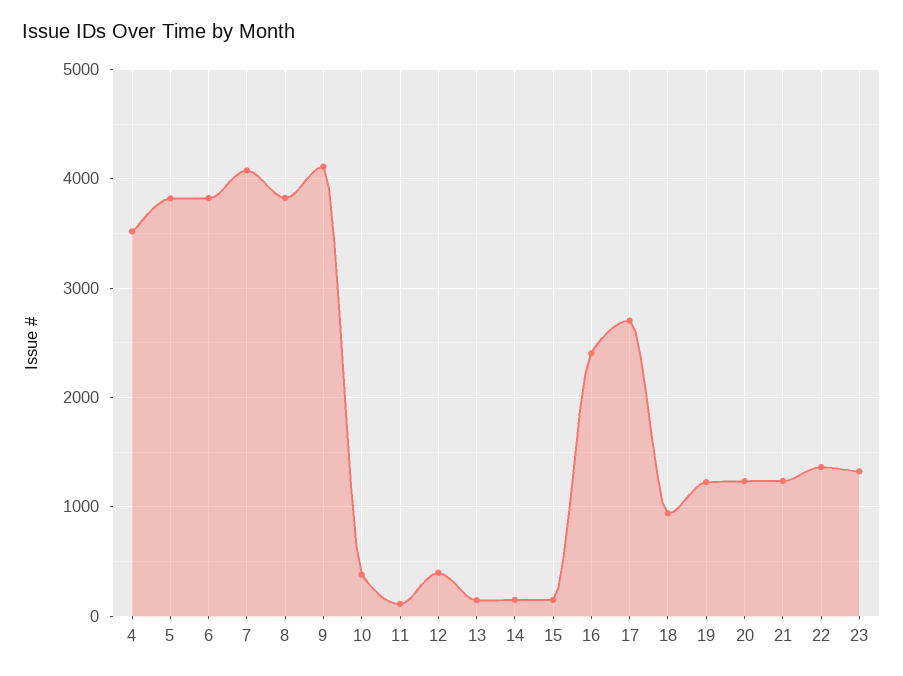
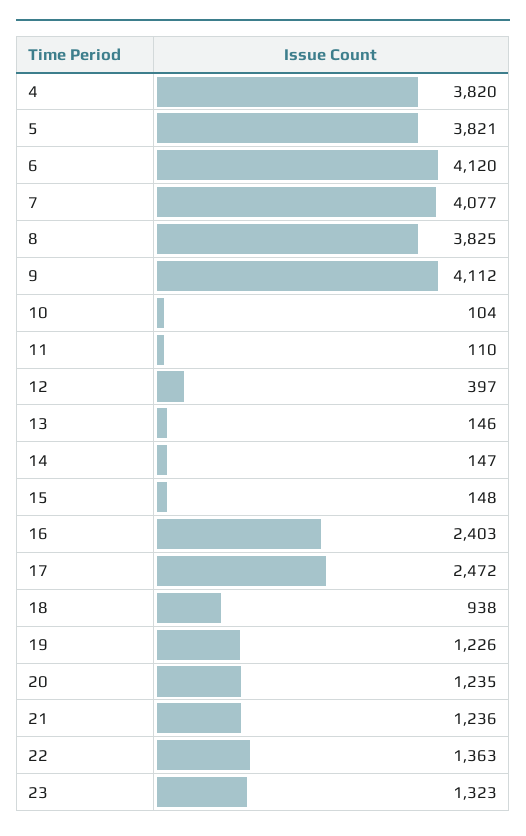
  {
-   "4": 3500,
+   "4": 3820,
    "5": 3821,
-   "6": 3800,
+   "6": 4120,
    "7": 4077,
    "8": 3825,
    "9": 4112,
-   "10": 400,
+   "10": 104,
    "11": 110,
    "12": 397,
    "13": 146,
    "14": 147,
    "15": 148,
    "16": 2403,
-   "17": 2700,
+   "17": 2472,
    "18": 938,
    "19": 1226,
    "20": 1235,
    "21": 1236,
    "22": 1363,
    "23": 1323
  }

